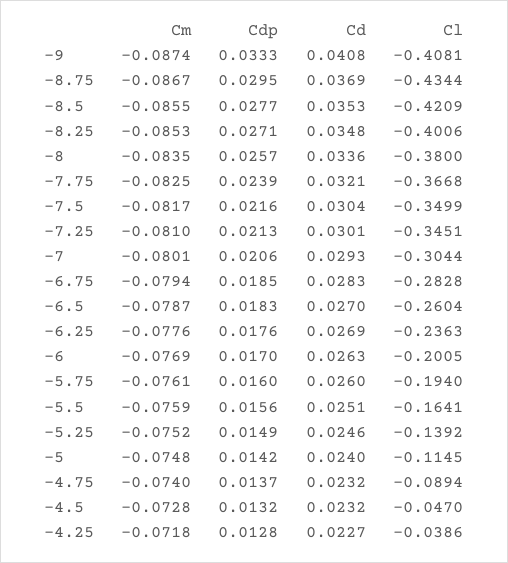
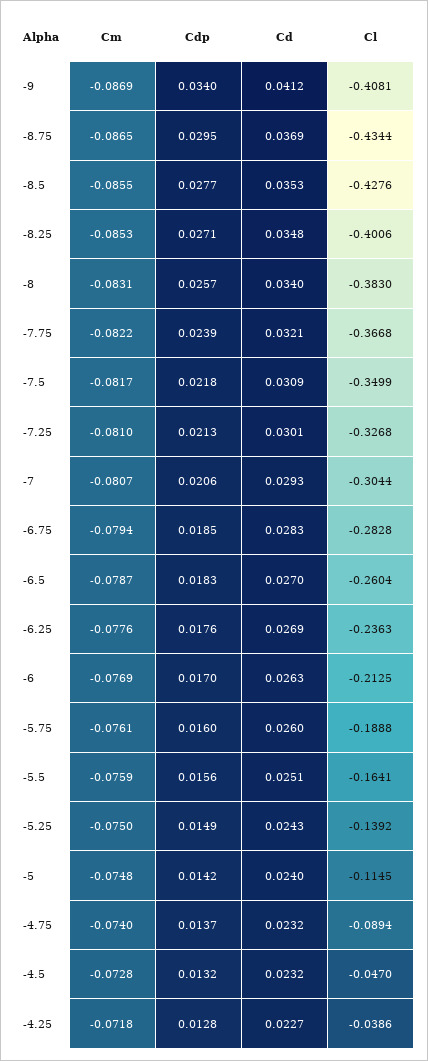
  {
    "Cm": {
-     "-9": -0.0874,
+     "-9": -0.0869,
-     "-8.75": -0.0867,
+     "-8.75": -0.0865,
      "-8.5": -0.0855,
      "-8.25": -0.0853,
-     "-8": -0.0835,
+     "-8": -0.0831,
-     "-7.75": -0.0825,
+     "-7.75": -0.0822,
      "-7.5": -0.0817,
      "-7.25": -0.081,
-     "-7": -0.0801,
+     "-7": -0.0807,
      "-6.75": -0.0794,
      "-6.5": -0.0787,
      "-6.25": -0.0776,
      "-6": -0.0769,
      "-5.75": -0.0761,
      "-5.5": -0.0759,
-     "-5.25": -0.0752,
+     "-5.25": -0.075,
      "-5": -0.0748,
      "-4.75": -0.074,
      "-4.5": -0.0728,
      "-4.25": -0.0718
    },
    "Cdp": {
-     "-9": 0.0333,
+     "-9": 0.034,
      "-8.75": 0.0295,
      "-8.5": 0.0277,
      "-8.25": 0.0271,
      "-8": 0.0257,
      "-7.75": 0.0239,
-     "-7.5": 0.0216,
+     "-7.5": 0.0218,
      "-7.25": 0.0213,
      "-7": 0.0206,
      "-6.75": 0.0185,
      "-6.5": 0.0183,
      "-6.25": 0.0176,
      "-6": 0.017,
      "-5.75": 0.016,
      "-5.5": 0.0156,
      "-5.25": 0.0149,
      "-5": 0.0142,
      "-4.75": 0.0137,
      "-4.5": 0.0132,
      "-4.25": 0.0128
    },
    "Cd": {
-     "-9": 0.0408,
+     "-9": 0.0412,
      "-8.75": 0.0369,
      "-8.5": 0.0353,
      "-8.25": 0.0348,
-     "-8": 0.0336,
+     "-8": 0.034,
      "-7.75": 0.0321,
-     "-7.5": 0.0304,
+     "-7.5": 0.0309,
      "-7.25": 0.0301,
      "-7": 0.0293,
      "-6.75": 0.0283,
      "-6.5": 0.027,
      "-6.25": 0.0269,
      "-6": 0.0263,
      "-5.75": 0.026,
      "-5.5": 0.0251,
-     "-5.25": 0.0246,
+     "-5.25": 0.0243,
      "-5": 0.024,
      "-4.75": 0.0232,
      "-4.5": 0.0232,
      "-4.25": 0.0227
    },
    "Cl": {
      "-9": -0.4081,
      "-8.75": -0.4344,
-     "-8.5": -0.4209,
+     "-8.5": -0.4276,
      "-8.25": -0.4006,
-     "-8": -0.38,
+     "-8": -0.383,
      "-7.75": -0.3668,
      "-7.5": -0.3499,
-     "-7.25": -0.3451,
+     "-7.25": -0.3268,
      "-7": -0.3044,
      "-6.75": -0.2828,
      "-6.5": -0.2604,
      "-6.25": -0.2363,
-     "-6": -0.2005,
+     "-6": -0.2125,
-     "-5.75": -0.194,
+     "-5.75": -0.1888,
      "-5.5": -0.1641,
      "-5.25": -0.1392,
      "-5": -0.1145,
      "-4.75": -0.0894,
      "-4.5": -0.047,
      "-4.25": -0.0386
    }
  }

